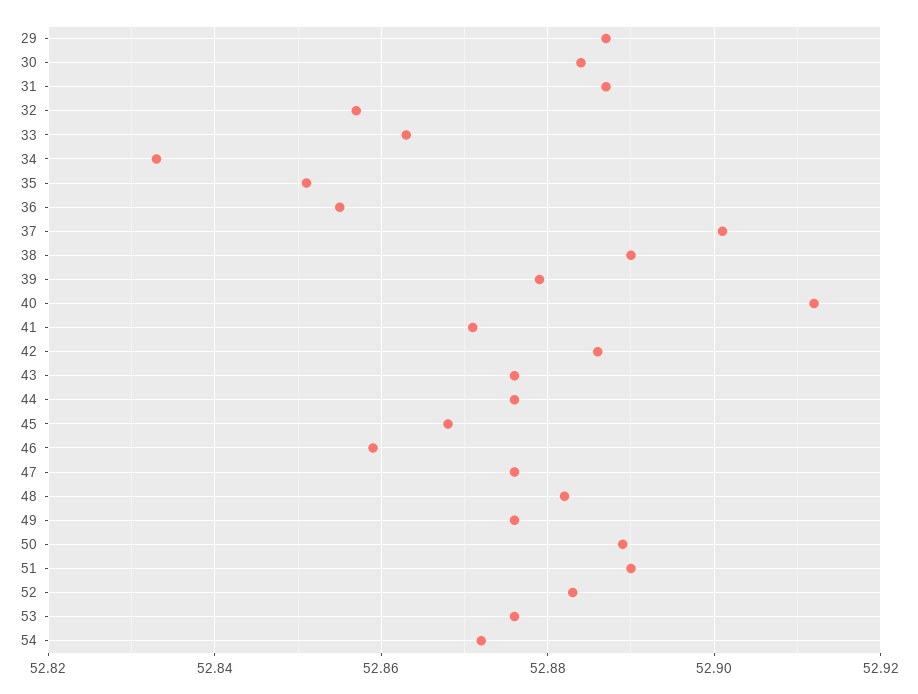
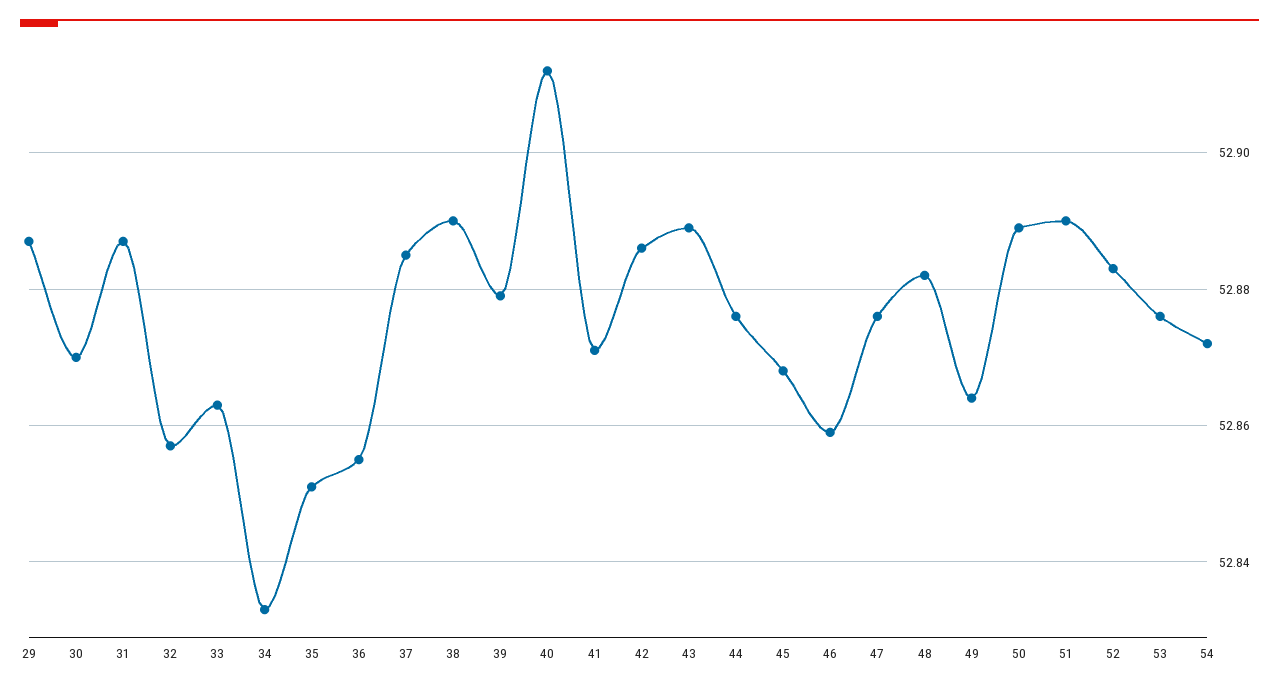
  {
    "29": 52.885,
-   "30": 52.885,
+   "30": 52.87,
    "31": 52.885,
    "32": 52.855,
    "33": 52.865,
    "34": 52.835,
    "35": 52.85,
    "36": 52.855,
-   "37": 52.9,
+   "37": 52.885,
    "38": 52.89,
    "39": 52.88,
    "40": 52.91,
    "41": 52.87,
    "42": 52.885,
-   "43": 52.875,
+   "43": 52.89,
    "44": 52.875,
    "45": 52.87,
    "46": 52.86,
    "47": 52.875,
    "48": 52.88,
-   "49": 52.875,
+   "49": 52.865,
    "50": 52.89,
    "51": 52.89,
    "52": 52.885,
    "53": 52.875,
    "54": 52.87
  }

